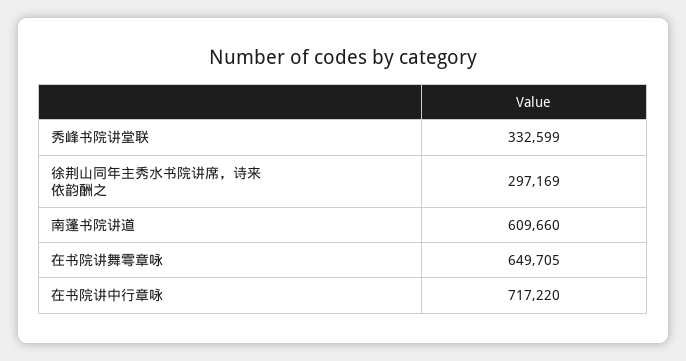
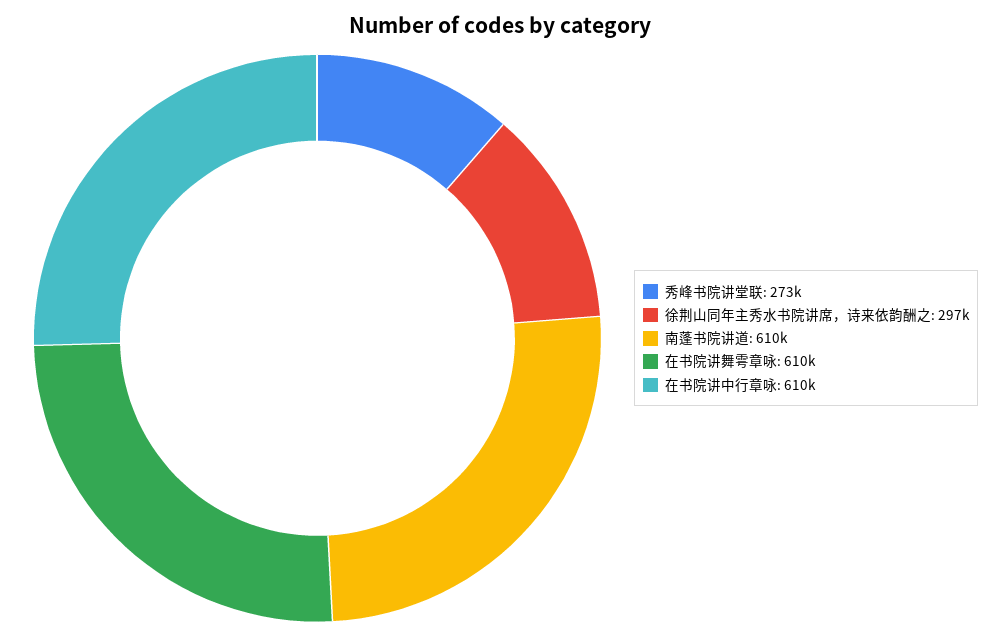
  {
-   "秀峰书院讲堂联": 332599,
+   "秀峰书院讲堂联": 273000,
    "徐荆山同年主秀水书院讲席，诗来依韵酬之": 297169,
    "南蓬书院讲道": 609660,
-   "在书院讲舞雩章咏": 649705,
+   "在书院讲舞雩章咏": 610000,
-   "在书院讲中行章咏": 717220
+   "在书院讲中行章咏": 610000
  }

